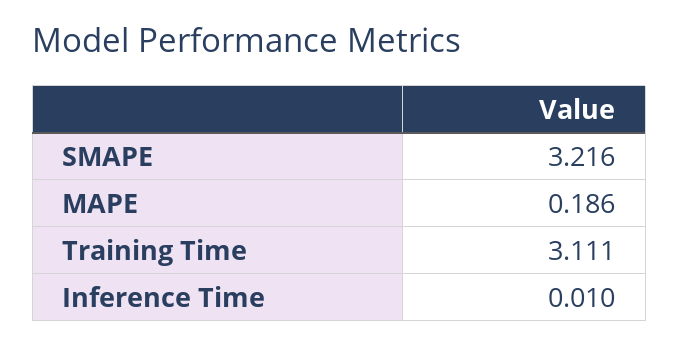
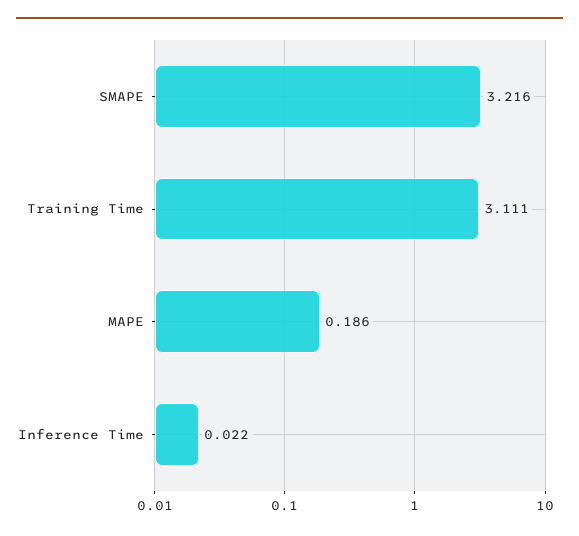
  {
    "SMAPE": 3.216,
    "MAPE": 0.186,
    "Training Time": 3.111,
-   "Inference Time": 0.01
+   "Inference Time": 0.022
  }

